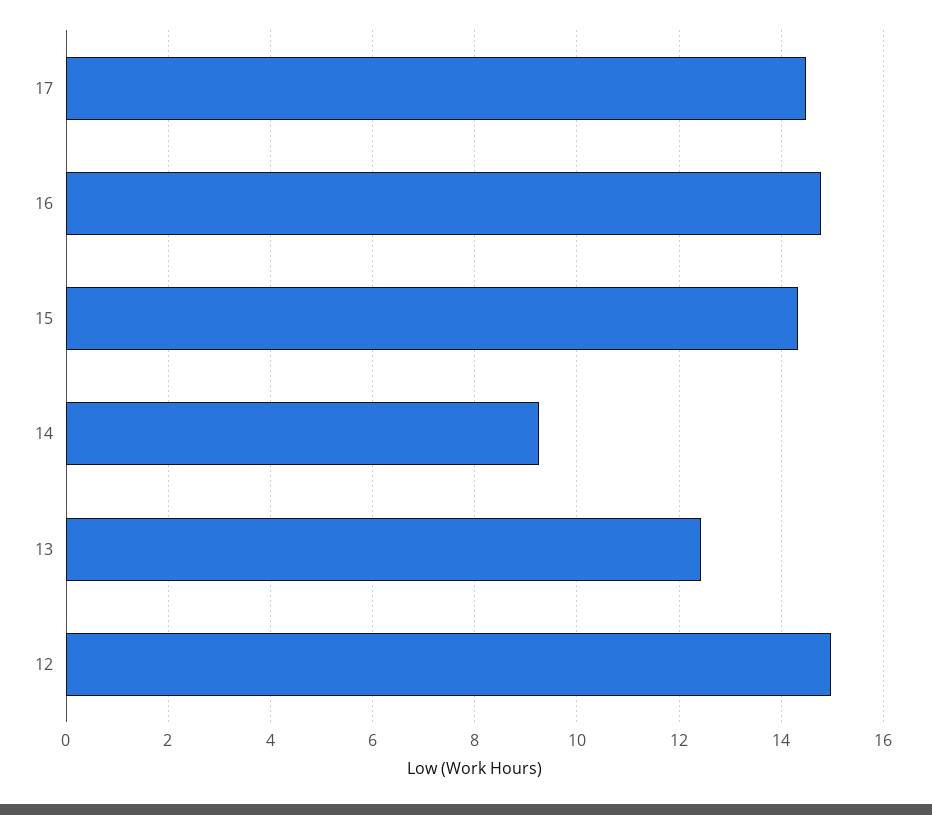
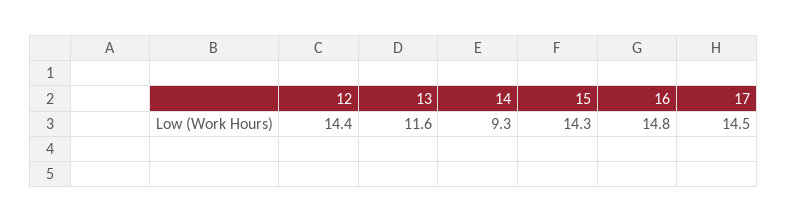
  {
    "17": 14.5,
    "16": 14.8,
    "15": 14.3,
    "14": 9.3,
-   "13": 12.4,
+   "13": 11.6,
-   "12": 15
+   "12": 14.4
  }

